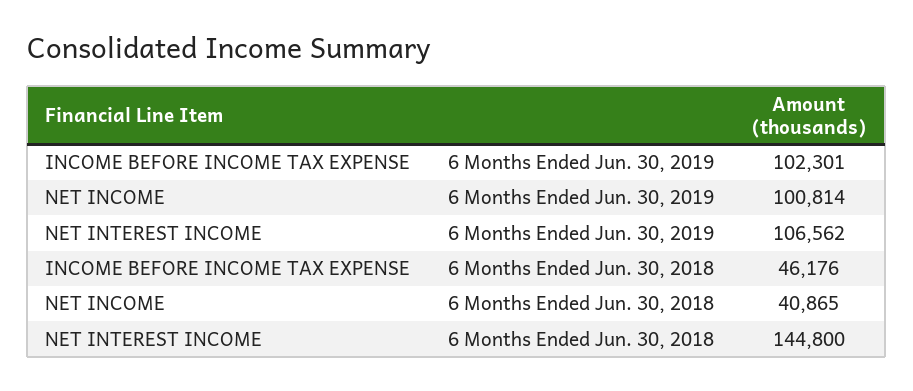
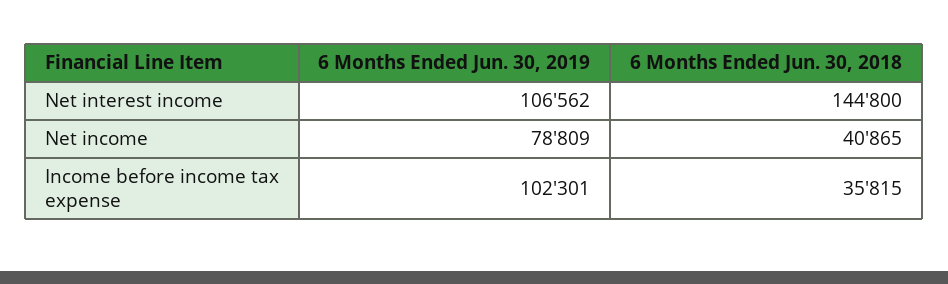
  {
    "INCOME BEFORE INCOME TAX EXPENSE": {
      "6 Months Ended Jun. 30, 2019": 102301,
-     "6 Months Ended Jun. 30, 2018": 46176
+     "6 Months Ended Jun. 30, 2018": 35815
    },
    "NET INCOME": {
-     "6 Months Ended Jun. 30, 2019": 100814,
+     "6 Months Ended Jun. 30, 2019": 78809,
      "6 Months Ended Jun. 30, 2018": 40865
    },
    "NET INTEREST INCOME": {
      "6 Months Ended Jun. 30, 2019": 106562,
      "6 Months Ended Jun. 30, 2018": 144800
    }
  }

